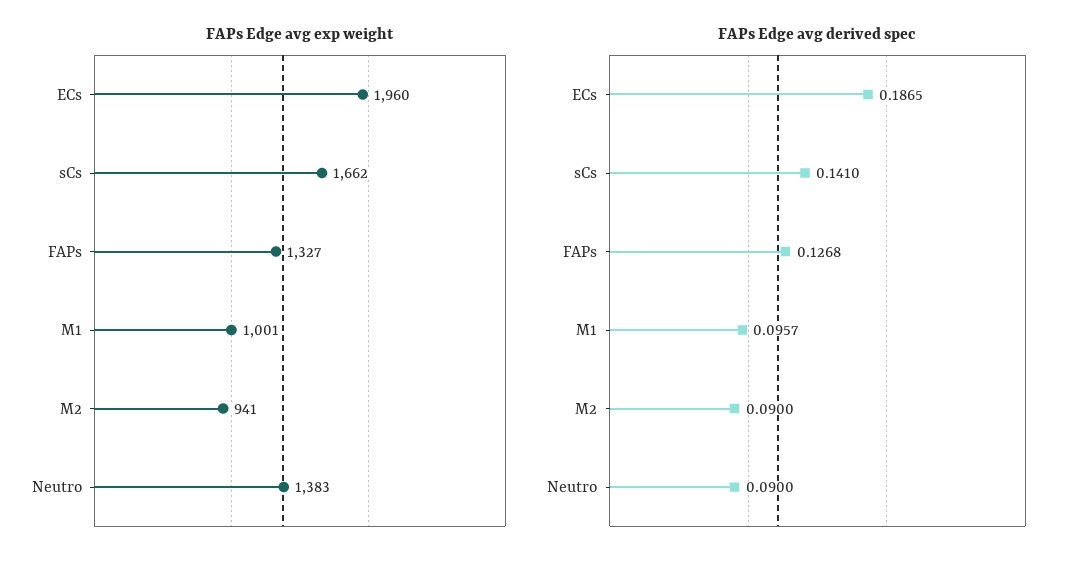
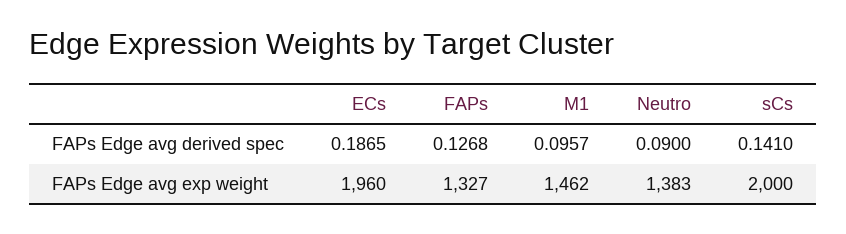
  {
    "FAPs Edge avg exp weight": {
      "ECs": 1960,
-     "sCs": 1662,
+     "sCs": 2000,
      "FAPs": 1327,
-     "M1": 1001,
+     "M1": 1462,
-     "M2": 941,
      "Neutro": 1383
    },
    "FAPs Edge avg derived spec": {
      "ECs": 0.1865,
      "sCs": 0.141,
      "FAPs": 0.1268,
      "M1": 0.0957,
-     "M2": 0.09,
      "Neutro": 0.09
    }
  }

